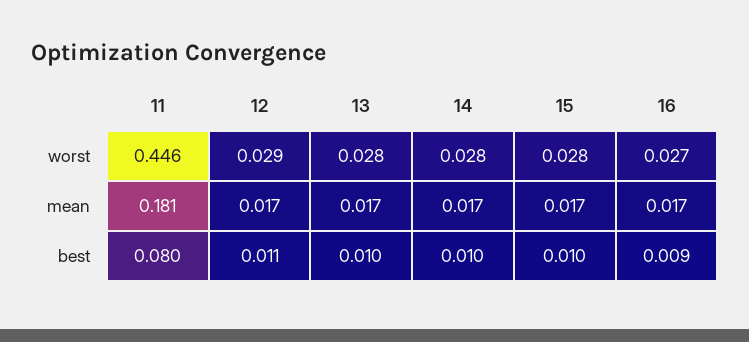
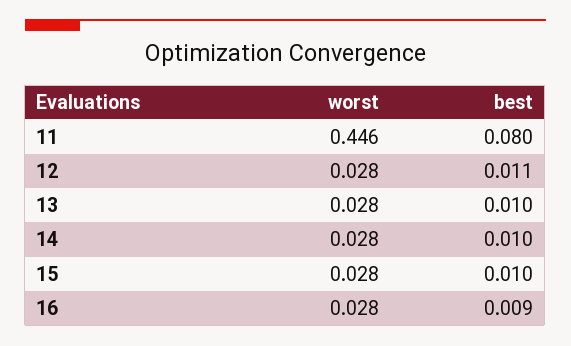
  {
    "11": {
      "worst": 0.446,
-     "mean": 0.181,
      "best": 0.08
    },
    "12": {
-     "worst": 0.029,
+     "worst": 0.028,
-     "mean": 0.017,
      "best": 0.011
    },
    "13": {
      "worst": 0.028,
-     "mean": 0.017,
      "best": 0.01
    },
    "14": {
      "worst": 0.028,
-     "mean": 0.017,
      "best": 0.01
    },
    "15": {
      "worst": 0.028,
-     "mean": 0.017,
      "best": 0.01
    },
    "16": {
-     "worst": 0.027,
+     "worst": 0.028,
-     "mean": 0.017,
      "best": 0.009
    }
  }

